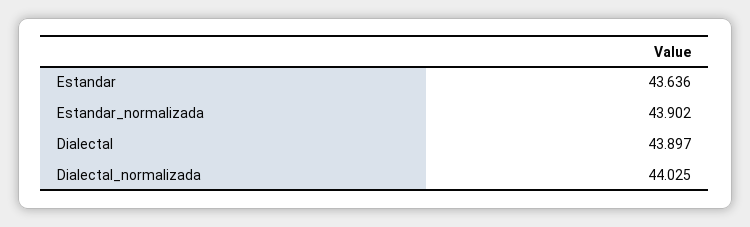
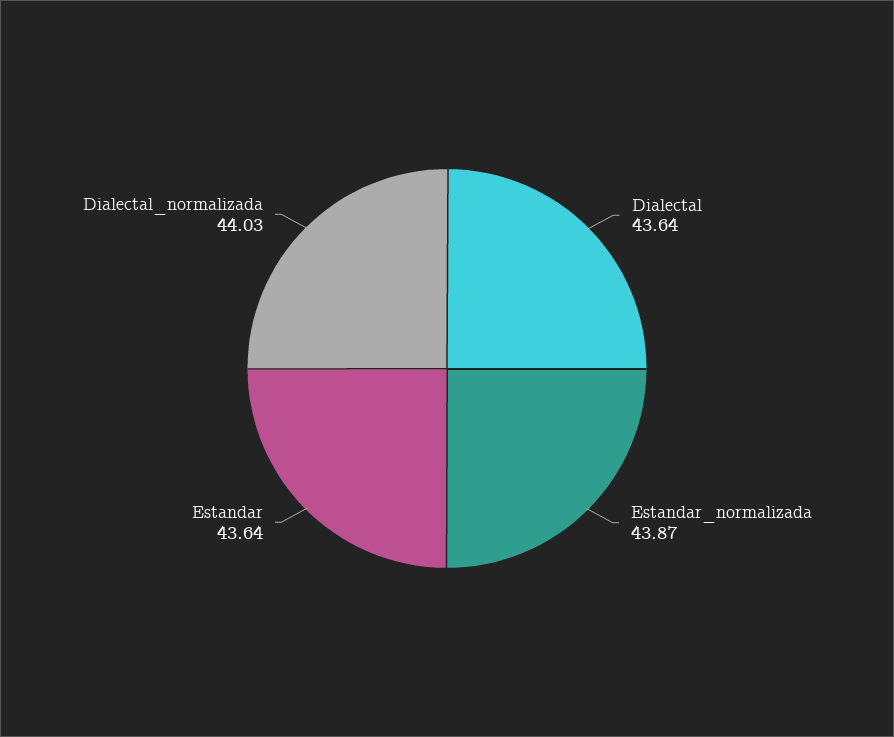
  {
    "Estandar": 43.636,
-   "Estandar_normalizada": 43.902,
+   "Estandar_normalizada": 43.87,
-   "Dialectal": 43.897,
+   "Dialectal": 43.64,
    "Dialectal_normalizada": 44.025
  }

